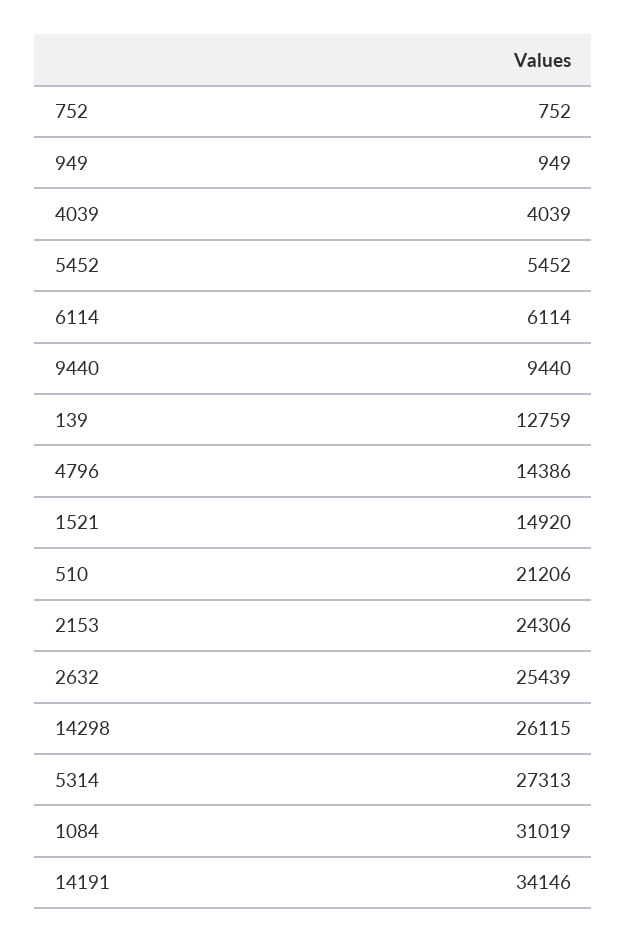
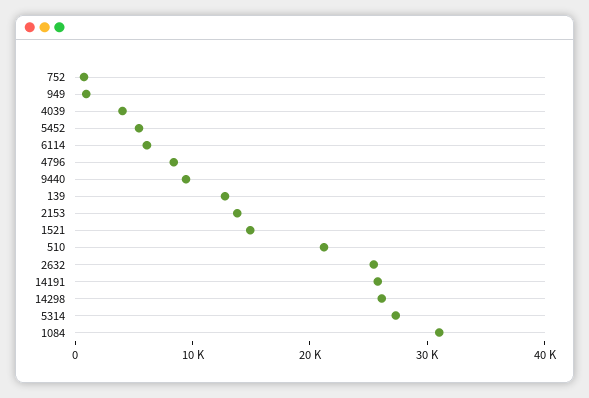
  {
    "752": 752,
    "949": 949,
    "4039": 4039,
    "5452": 5452,
    "6114": 6114,
    "9440": 9440,
    "139": 12759,
-   "4796": 14386,
+   "4796": 8000,
    "1521": 14920,
    "510": 21206,
-   "2153": 24306,
+   "2153": 14000,
    "2632": 25439,
    "14298": 26115,
    "5314": 27313,
    "1084": 31019,
-   "14191": 34146
+   "14191": 26000
  }

